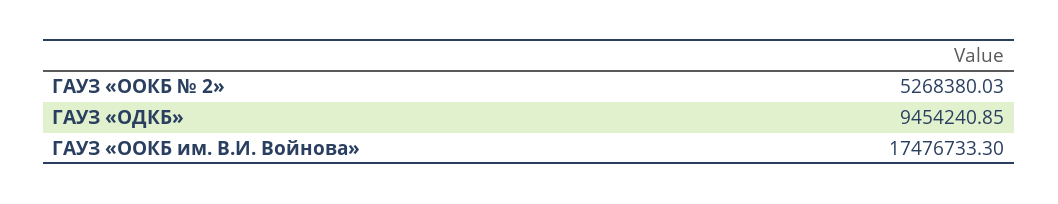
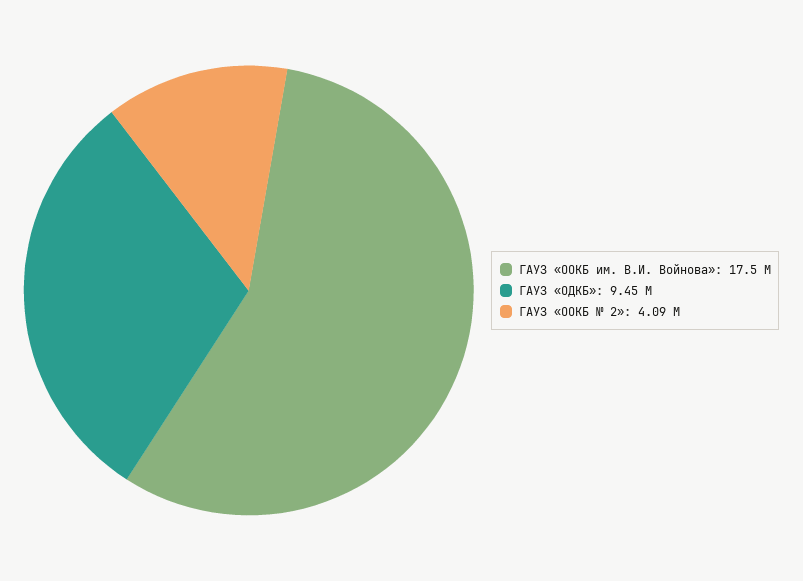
  {
-   "ГАУЗ «OOКБ № 2»": 5268380.03,
+   "ГАУЗ «OOКБ № 2»": 4090000,
    "ГАУЗ «ОДКБ»": 9454240.85,
    "ГАУЗ «ООКБ им. В.И. Войнова»": 17476733.3
  }

